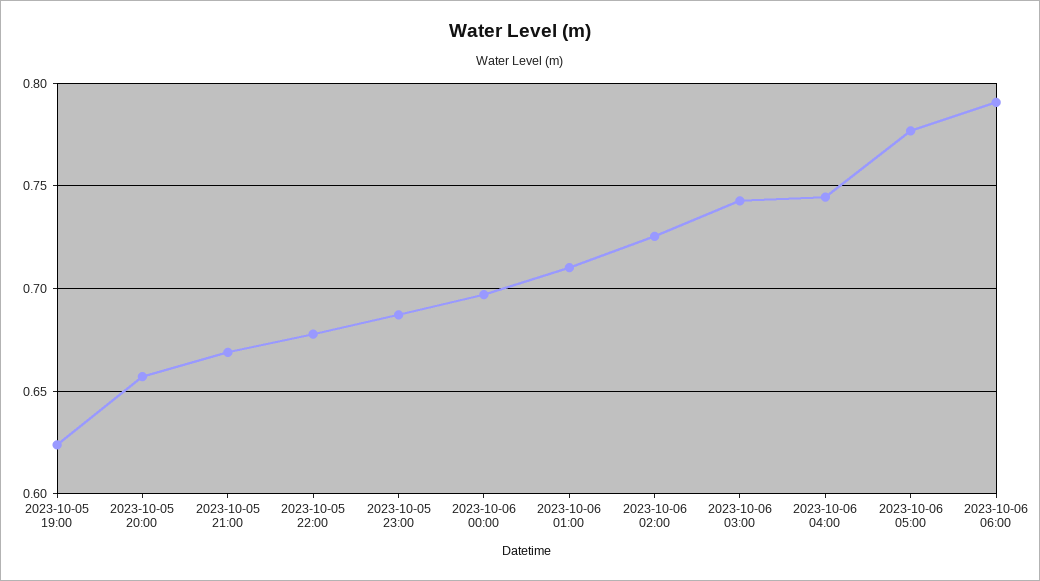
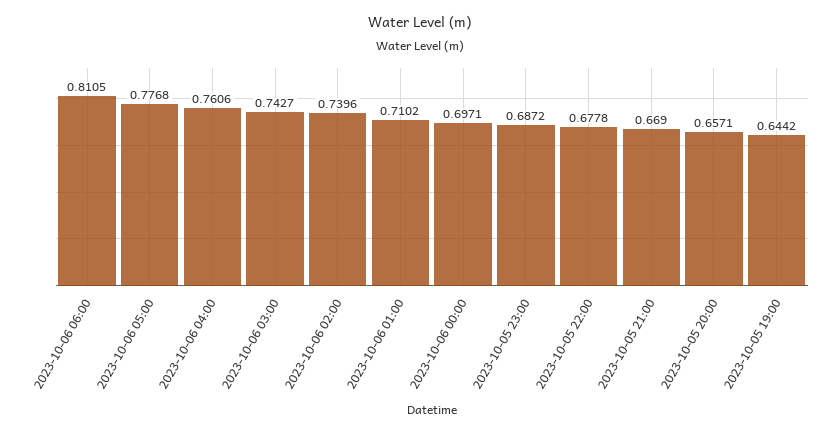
  {
-   "2023-10-05 19:00": 0.625,
+   "2023-10-05 19:00": 0.6442,
    "2023-10-05 20:00": 0.6571,
    "2023-10-05 21:00": 0.669,
    "2023-10-05 22:00": 0.6778,
    "2023-10-05 23:00": 0.6872,
    "2023-10-06 00:00": 0.6971,
    "2023-10-06 01:00": 0.7102,
-   "2023-10-06 02:00": 0.725,
+   "2023-10-06 02:00": 0.7396,
    "2023-10-06 03:00": 0.7427,
-   "2023-10-06 04:00": 0.745,
+   "2023-10-06 04:00": 0.7606,
    "2023-10-06 05:00": 0.7768,
-   "2023-10-06 06:00": 0.79
+   "2023-10-06 06:00": 0.8105
  }

